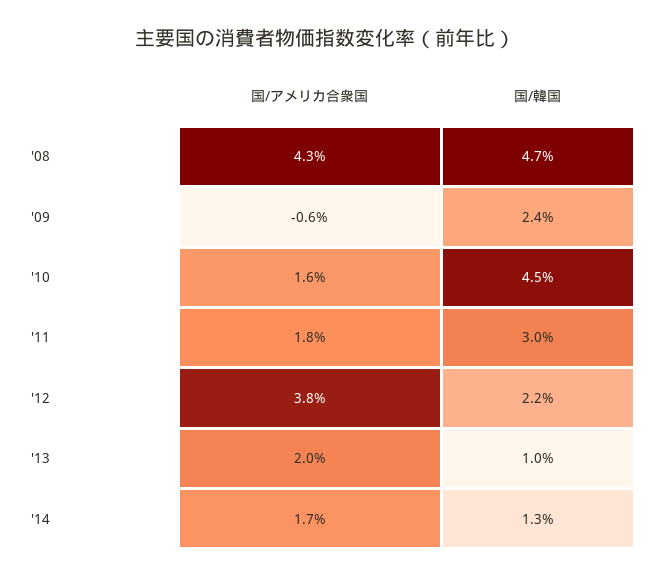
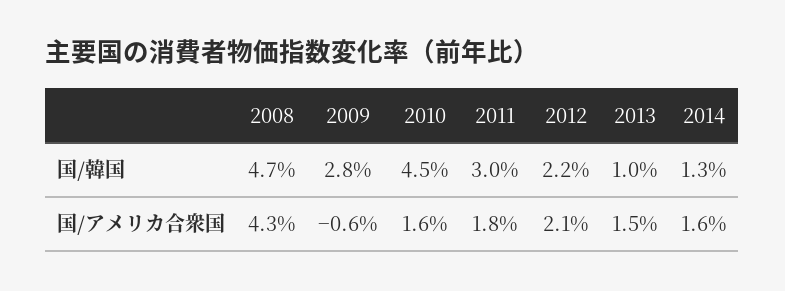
  {
    "国/アメリカ合衆国": {
      "'08": 4.3,
      "'09": -0.6,
      "'10": 1.6,
      "'11": 1.8,
-     "'12": 3.8,
+     "'12": 2.1,
-     "'13": 2,
+     "'13": 1.5,
-     "'14": 1.7
+     "'14": 1.6
    },
    "国/韓国": {
      "'08": 4.7,
-     "'09": 2.4,
+     "'09": 2.8,
      "'10": 4.5,
      "'11": 3,
      "'12": 2.2,
      "'13": 1,
      "'14": 1.3
    }
  }

